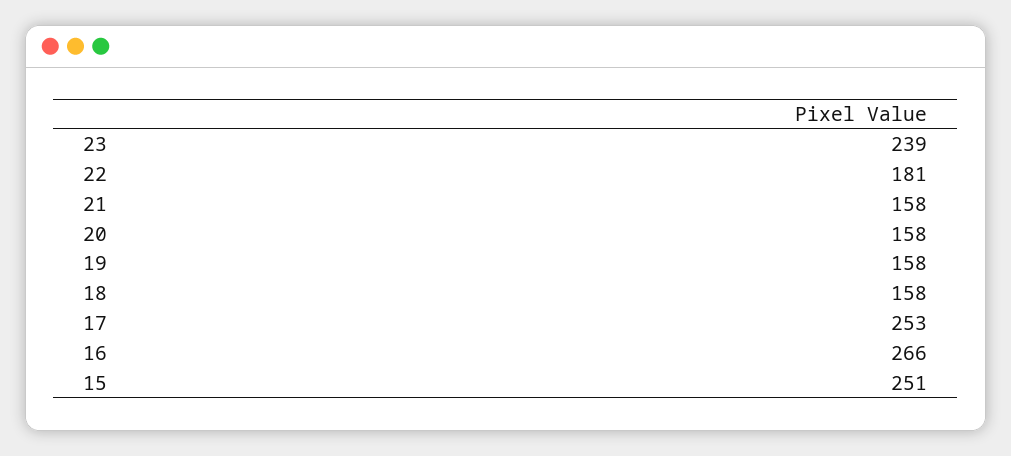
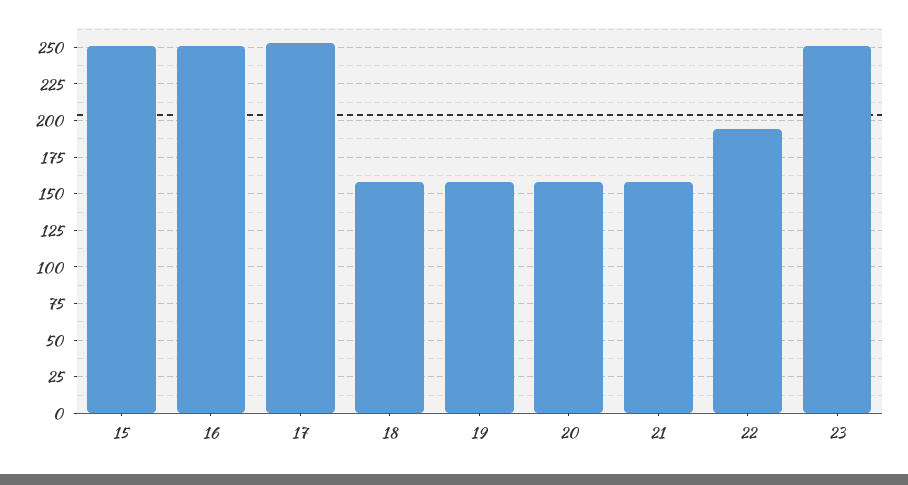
  {
-   "23": 239,
+   "23": 250,
-   "22": 181,
+   "22": 195,
    "21": 158,
    "20": 158,
    "19": 158,
    "18": 158,
    "17": 253,
-   "16": 266,
+   "16": 250,
    "15": 251
  }

